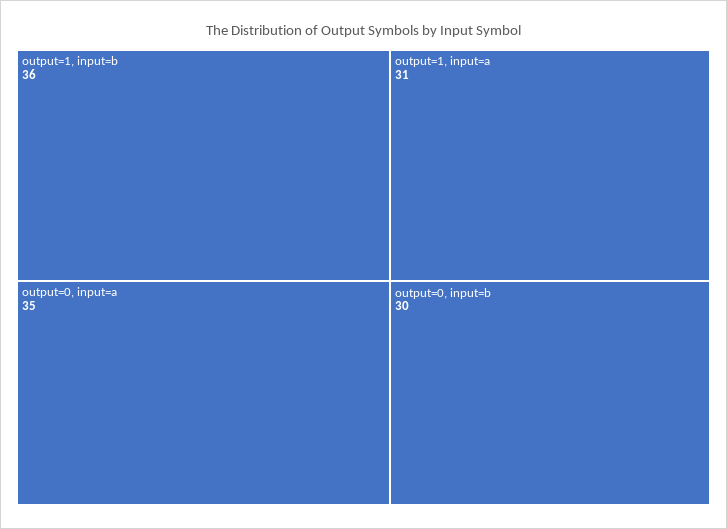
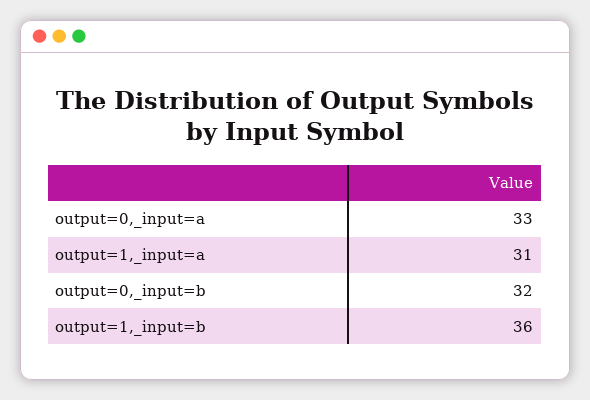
  {
    "output=1, input=b": 36,
-   "output=0, input=a": 35,
+   "output=0, input=a": 33,
    "output=1, input=a": 31,
-   "output=0, input=b": 30
+   "output=0, input=b": 32
  }

